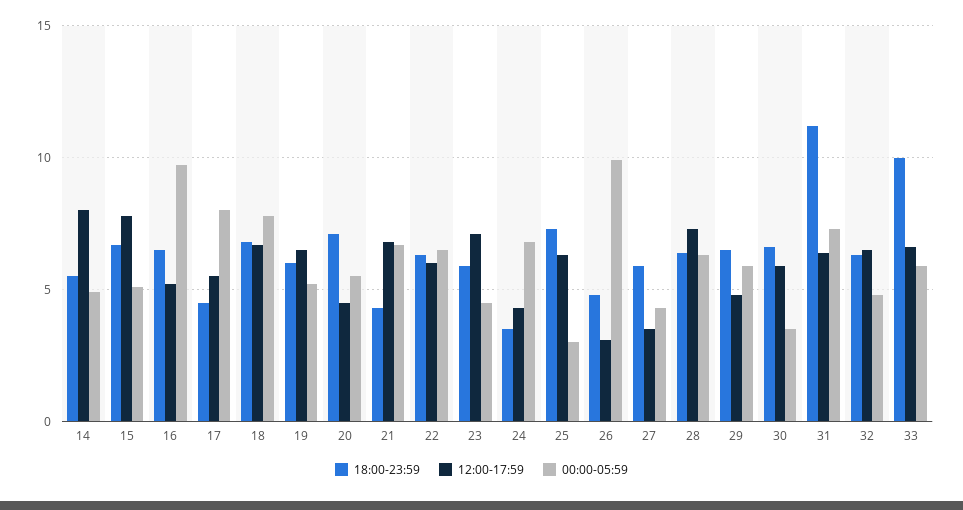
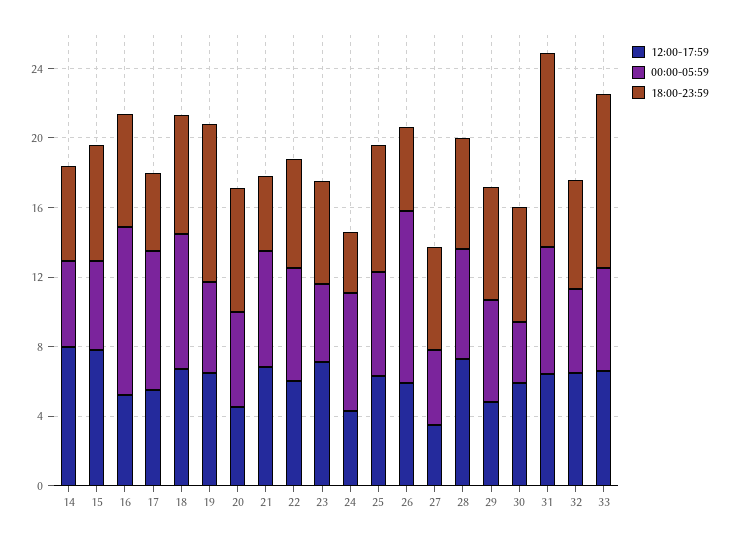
  {
    "18:00-23:59": {
      "14": 5.5,
      "15": 6.5,
      "16": 6.5,
      "17": 4.5,
      "18": 7,
-     "19": 6,
+     "19": 9,
      "20": 7,
      "21": 4.5,
      "22": 6.5,
      "23": 6,
      "24": 3.5,
      "25": 7.5,
      "26": 5,
      "27": 6,
      "28": 6.5,
      "29": 6.5,
      "30": 6.5,
      "31": 11,
      "32": 6.5,
      "33": 10
    },
    "12:00-17:59": {
      "14": 8,
      "15": 8,
      "16": 5,
      "17": 5.5,
      "18": 6.5,
      "19": 6.5,
      "20": 4.5,
      "21": 7,
      "22": 6,
      "23": 7,
      "24": 4.5,
      "25": 6.5,
-     "26": 3,
+     "26": 6,
      "27": 3.5,
      "28": 7.5,
      "29": 5,
      "30": 6,
      "31": 6.5,
      "32": 6.5,
      "33": 6.5
    },
    "00:00-05:59": {
      "14": 5,
      "15": 5,
      "16": 9.5,
      "17": 8,
      "18": 8,
      "19": 5,
      "20": 5.5,
      "21": 6.5,
      "22": 6.5,
      "23": 4.5,
      "24": 7,
-     "25": 3,
+     "25": 6,
      "26": 10,
      "27": 4.5,
      "28": 6.5,
      "29": 6,
      "30": 3.5,
      "31": 7.5,
      "32": 5,
      "33": 6
    }
  }

